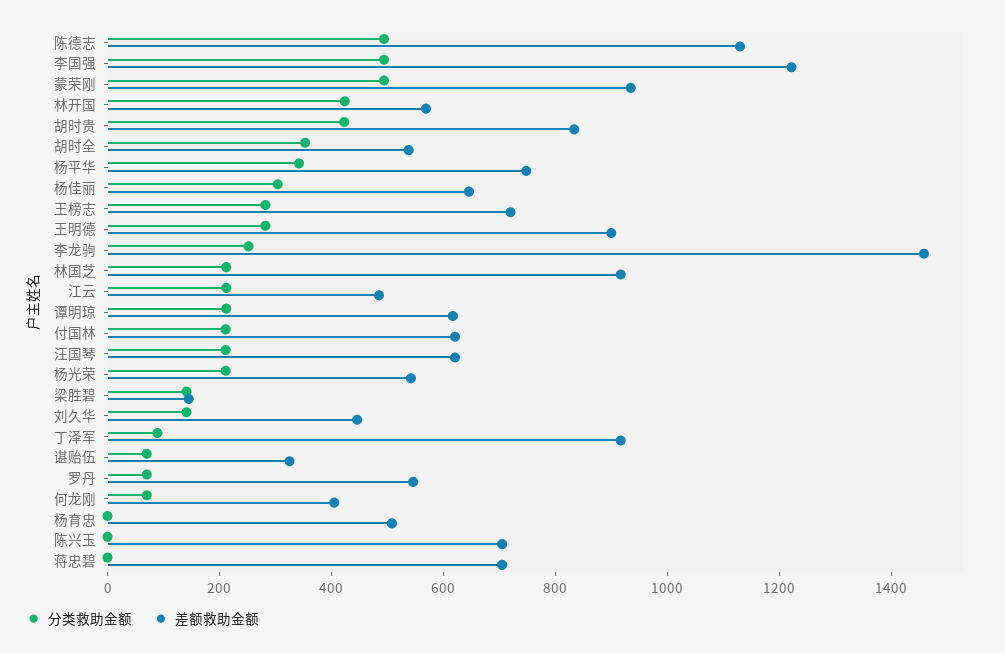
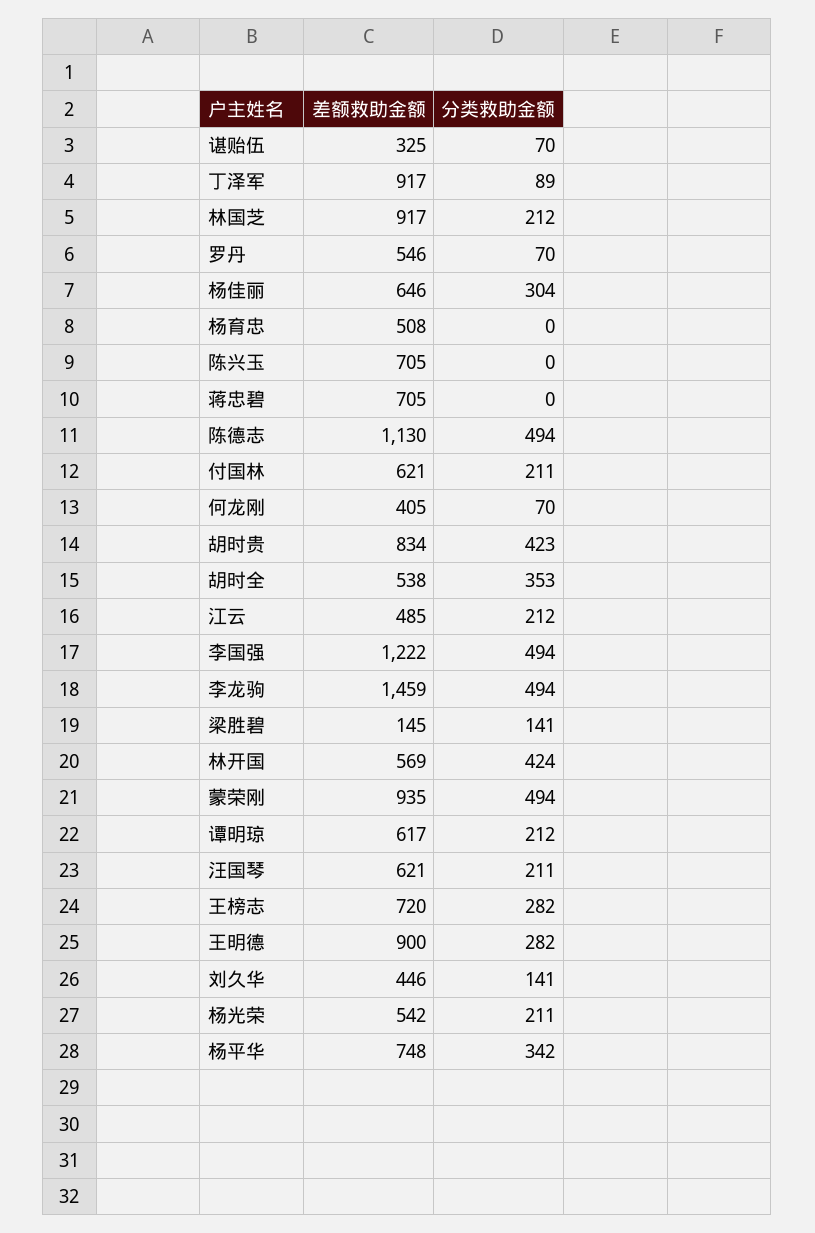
  {
    "分类救助金额": {
      "陈德志": 494,
      "李国强": 494,
      "蒙荣刚": 494,
      "林开国": 424,
      "胡时贵": 423,
      "胡时全": 353,
      "杨平华": 342,
      "杨佳丽": 304,
      "王榜志": 282,
      "王明德": 282,
-     "李龙驹": 250,
+     "李龙驹": 494,
      "林国芝": 212,
      "江云": 212,
      "谭明琼": 212,
      "付国林": 211,
      "汪国琴": 211,
      "杨光荣": 211,
      "梁胜碧": 141,
      "刘久华": 141,
      "丁泽军": 89,
      "谌贻伍": 70,
      "罗丹": 70,
      "何龙刚": 70,
      "杨育忠": 0,
      "陈兴玉": 0,
      "蒋忠碧": 0
    },
    "差额救助金额": {
      "陈德志": 1130,
      "李国强": 1222,
      "蒙荣刚": 935,
      "林开国": 569,
      "胡时贵": 834,
      "胡时全": 538,
      "杨平华": 748,
      "杨佳丽": 646,
      "王榜志": 720,
      "王明德": 900,
      "李龙驹": 1459,
      "林国芝": 917,
      "江云": 485,
      "谭明琼": 617,
      "付国林": 621,
      "汪国琴": 621,
      "杨光荣": 542,
      "梁胜碧": 145,
      "刘久华": 446,
      "丁泽军": 917,
      "谌贻伍": 325,
      "罗丹": 546,
      "何龙刚": 405,
      "杨育忠": 508,
      "陈兴玉": 705,
      "蒋忠碧": 705
    }
  }

